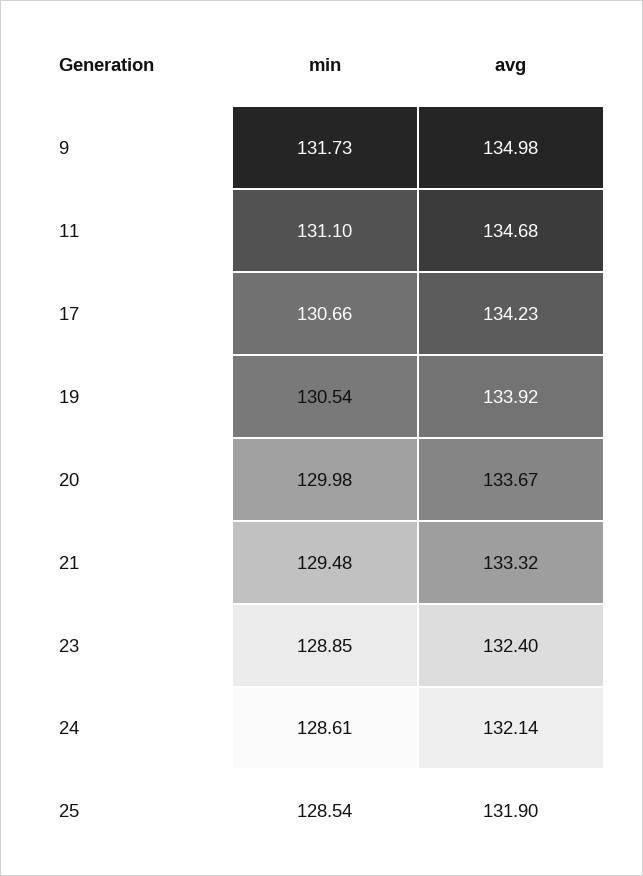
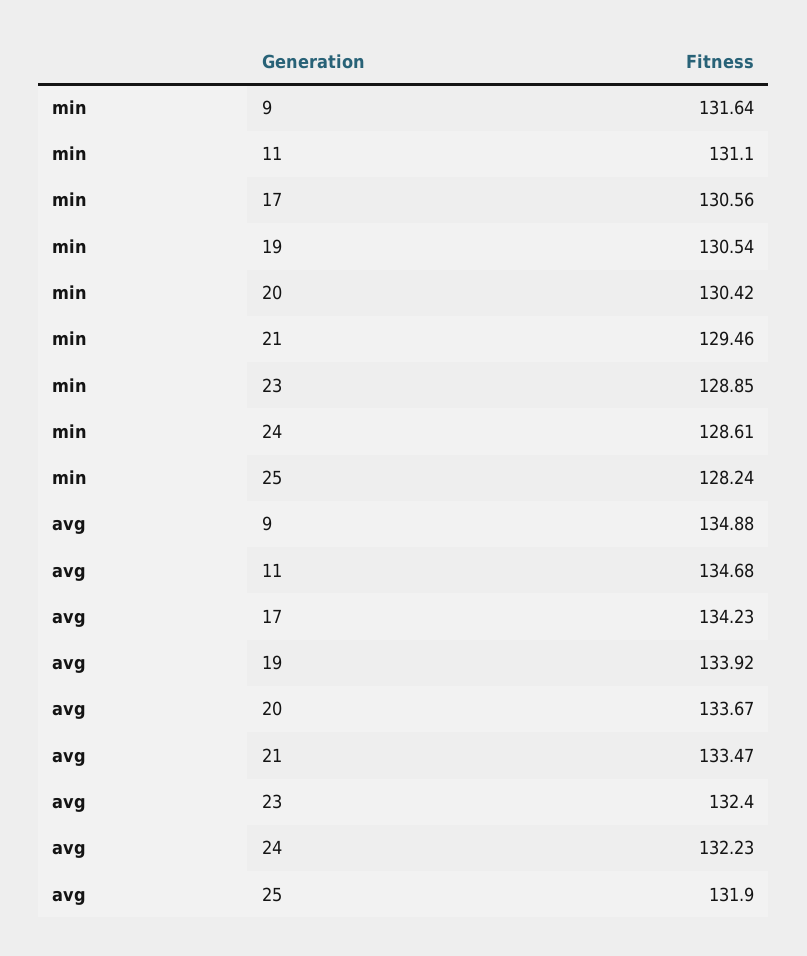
  {
    "min": {
-     "9": 131.73,
+     "9": 131.64,
      "11": 131.1,
-     "17": 130.66,
+     "17": 130.56,
      "19": 130.54,
-     "20": 129.98,
+     "20": 130.42,
-     "21": 129.48,
+     "21": 129.46,
      "23": 128.85,
      "24": 128.61,
-     "25": 128.54
+     "25": 128.24
    },
    "avg": {
-     "9": 134.98,
+     "9": 134.88,
      "11": 134.68,
      "17": 134.23,
      "19": 133.92,
      "20": 133.67,
-     "21": 133.32,
+     "21": 133.47,
      "23": 132.4,
-     "24": 132.14,
+     "24": 132.23,
      "25": 131.9
    }
  }

